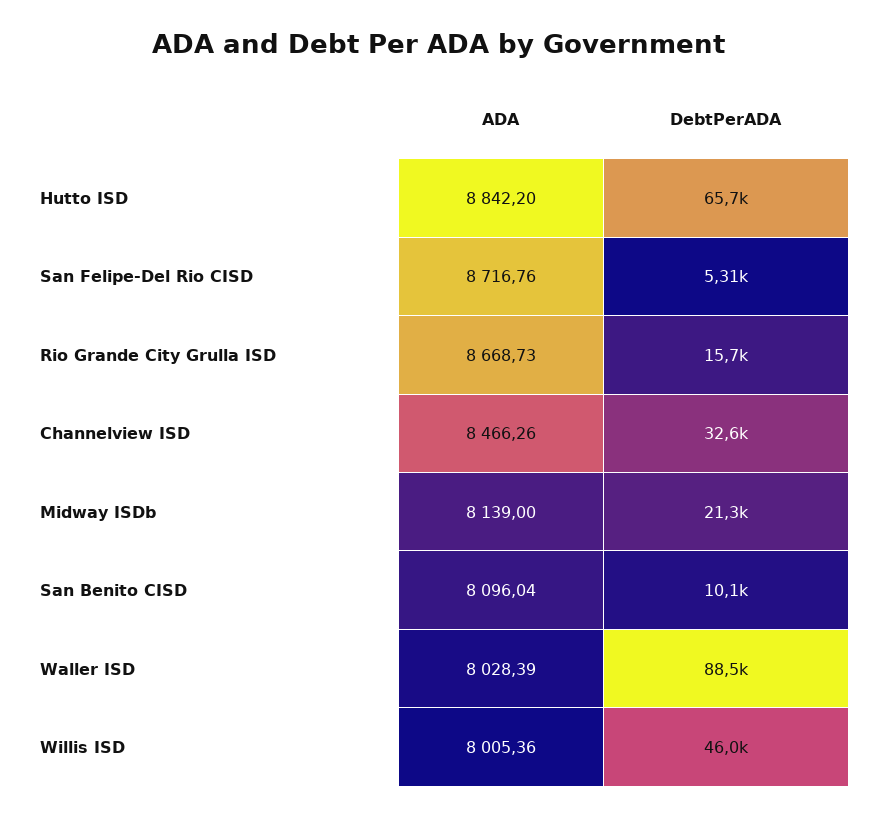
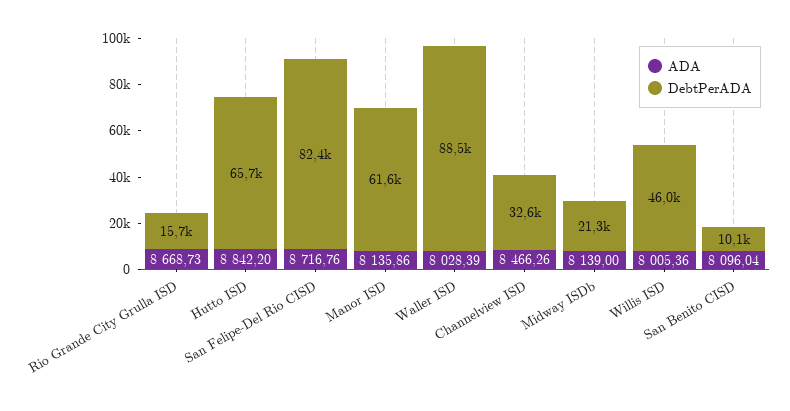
  {
    "ADA": {
      "Hutto ISD": 8842.2,
      "San Felipe-Del Rio CISD": 8716.76,
      "Rio Grande City Grulla ISD": 8668.73,
      "Channelview ISD": 8466.26,
      "Midway ISDb": 8139,
      "San Benito CISD": 8096.04,
      "Waller ISD": 8028.39,
-     "Willis ISD": 8005.36
+     "Willis ISD": 8005.36,
+     "Manor ISD": 8135.86
    },
    "DebtPerADA": {
      "Hutto ISD": 65700,
-     "San Felipe-Del Rio CISD": 5310,
+     "San Felipe-Del Rio CISD": 82400,
      "Rio Grande City Grulla ISD": 15700,
      "Channelview ISD": 32600,
      "Midway ISDb": 21300,
      "San Benito CISD": 10100,
      "Waller ISD": 88500,
-     "Willis ISD": 46000
+     "Willis ISD": 46000,
+     "Manor ISD": 61600
    }
  }

